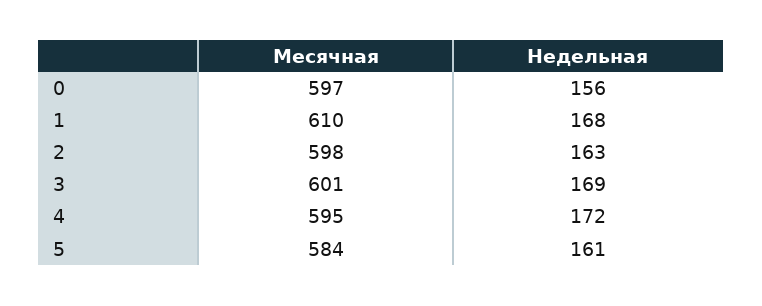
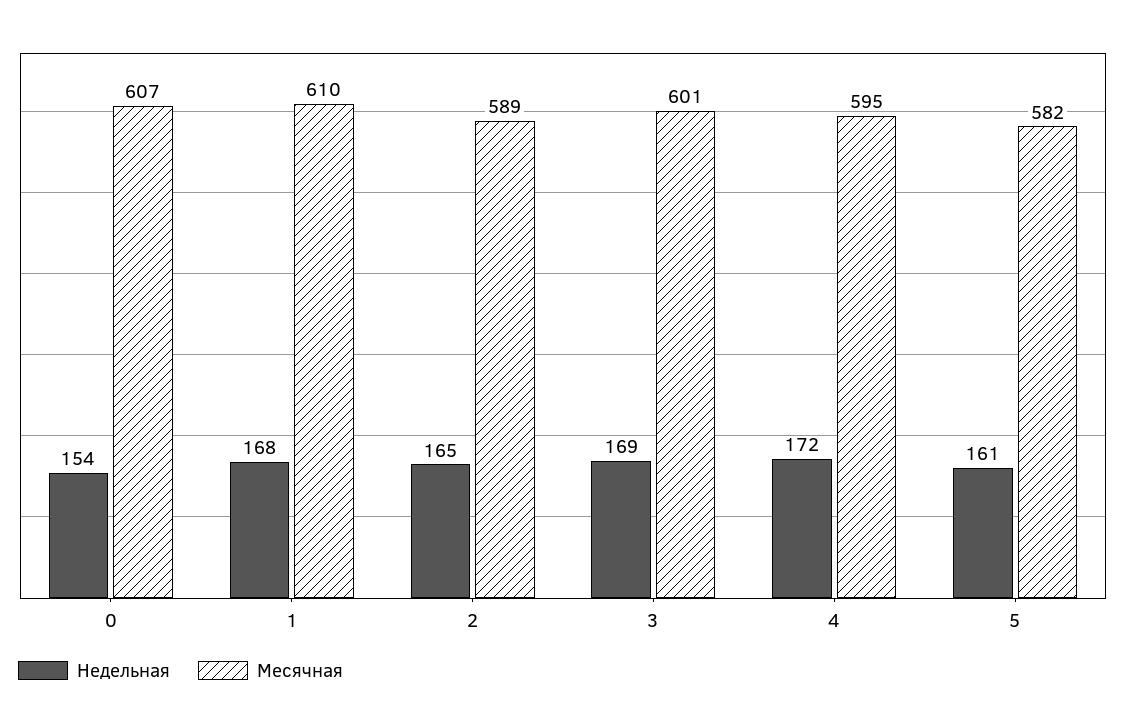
  {
    "Месячная": {
-     "0": 597,
+     "0": 607,
      "1": 610,
-     "2": 598,
+     "2": 589,
      "3": 601,
      "4": 595,
-     "5": 584
+     "5": 582
    },
    "Недельная": {
-     "0": 156,
+     "0": 154,
      "1": 168,
-     "2": 163,
+     "2": 165,
      "3": 169,
      "4": 172,
      "5": 161
    }
  }

